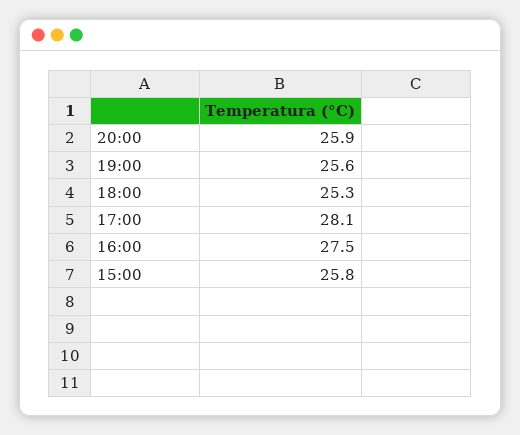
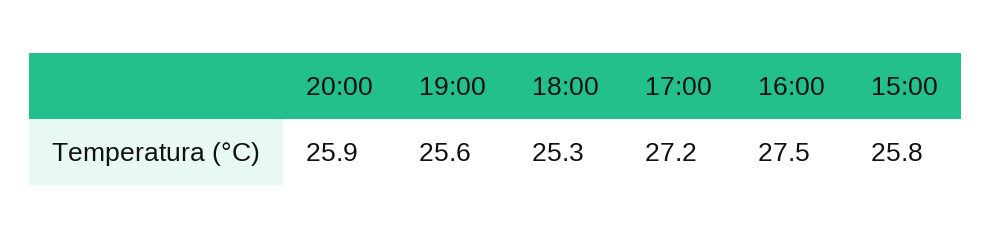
  {
    "20:00": 25.9,
    "19:00": 25.6,
    "18:00": 25.3,
-   "17:00": 28.1,
+   "17:00": 27.2,
    "16:00": 27.5,
    "15:00": 25.8
  }

